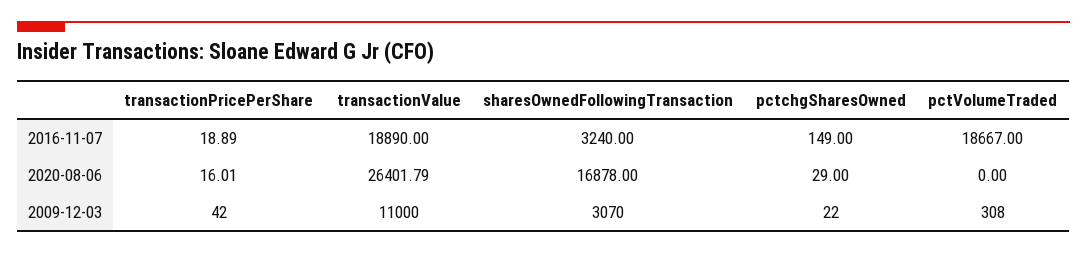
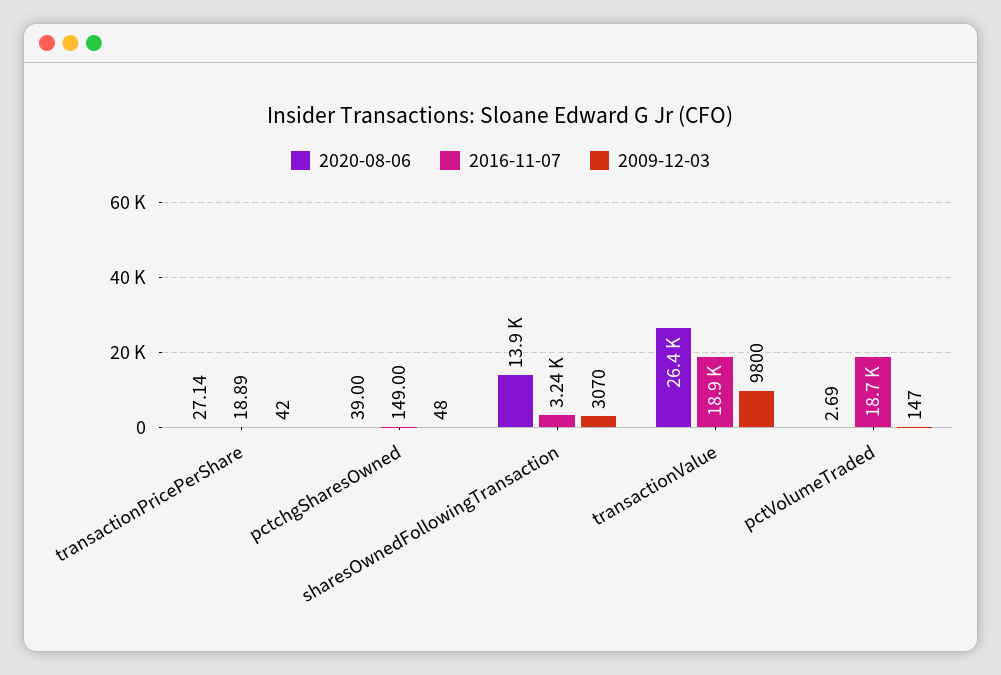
  {
    "2016-11-07": {
      "transactionPricePerShare": 18.89,
      "transactionValue": 18890,
      "sharesOwnedFollowingTransaction": 3240,
      "pctchgSharesOwned": 149,
      "pctVolumeTraded": 18667
    },
    "2020-08-06": {
-     "transactionPricePerShare": 16.01,
+     "transactionPricePerShare": 27.14,
      "transactionValue": 26401.79,
-     "sharesOwnedFollowingTransaction": 16878,
+     "sharesOwnedFollowingTransaction": 13900,
-     "pctchgSharesOwned": 29,
+     "pctchgSharesOwned": 39,
-     "pctVolumeTraded": 0
+     "pctVolumeTraded": 2.69
    },
    "2009-12-03": {
      "transactionPricePerShare": 42,
-     "transactionValue": 11000,
+     "transactionValue": 9800,
      "sharesOwnedFollowingTransaction": 3070,
-     "pctchgSharesOwned": 22,
+     "pctchgSharesOwned": 48,
-     "pctVolumeTraded": 308
+     "pctVolumeTraded": 147
    }
  }

